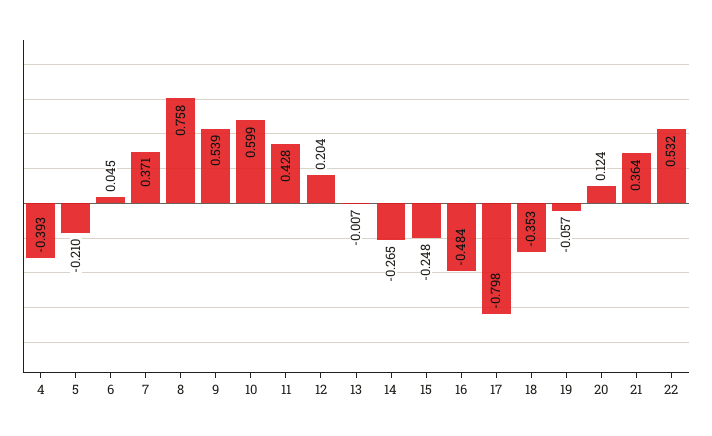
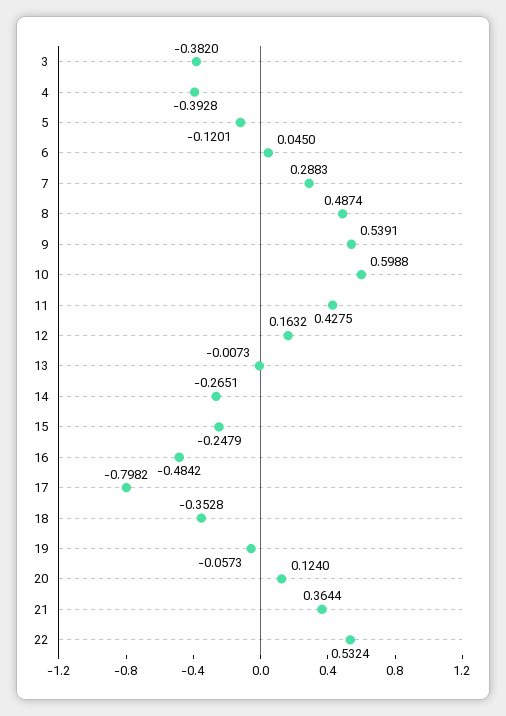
  {
    "4": -0.3928,
-   "5": -0.21,
+   "5": -0.1201,
    "6": 0.045,
-   "7": 0.371,
+   "7": 0.2883,
-   "8": 0.758,
+   "8": 0.4874,
    "9": 0.5391,
    "10": 0.5988,
    "11": 0.4275,
-   "12": 0.204,
+   "12": 0.1632,
    "13": -0.0073,
    "14": -0.2651,
    "15": -0.2479,
    "16": -0.4842,
    "17": -0.7982,
    "18": -0.3528,
    "19": -0.0573,
    "20": 0.124,
    "21": 0.3644,
-   "22": 0.5324
+   "22": 0.5324,
+   "3": -0.382
  }

